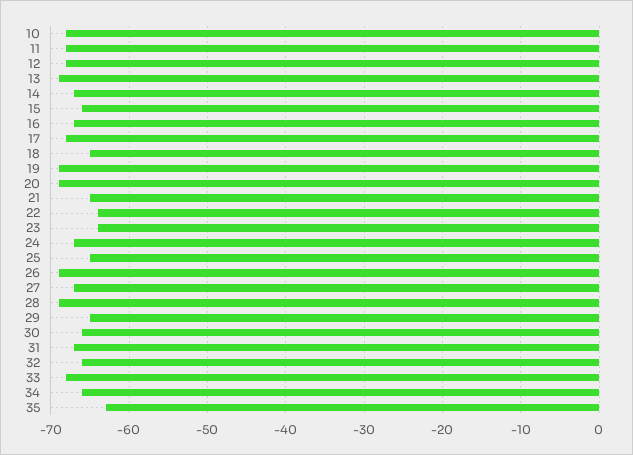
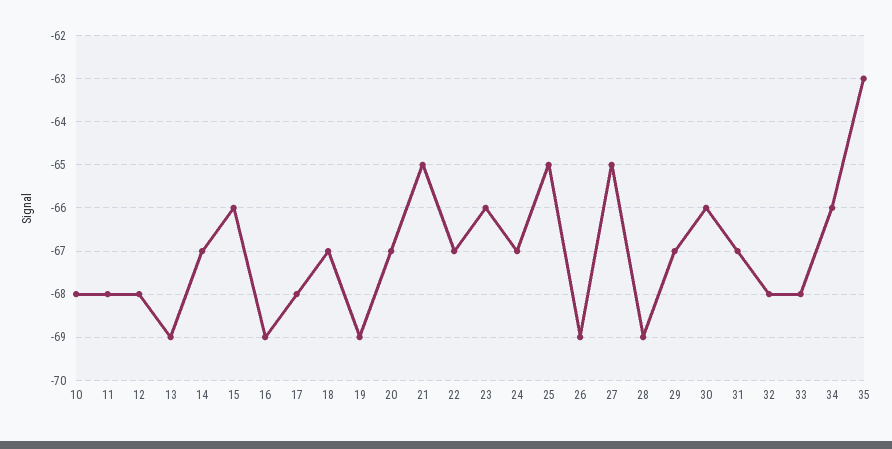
  {
    "10": -68,
    "11": -68,
    "12": -68,
    "13": -69,
    "14": -67,
    "15": -66,
-   "16": -67,
+   "16": -69,
    "17": -68,
-   "18": -65,
+   "18": -67,
    "19": -69,
-   "20": -69,
+   "20": -67,
    "21": -65,
-   "22": -64,
+   "22": -67,
-   "23": -64,
+   "23": -66,
    "24": -67,
    "25": -65,
    "26": -69,
-   "27": -67,
+   "27": -65,
    "28": -69,
-   "29": -65,
+   "29": -67,
    "30": -66,
    "31": -67,
-   "32": -66,
+   "32": -68,
    "33": -68,
    "34": -66,
    "35": -63
  }

